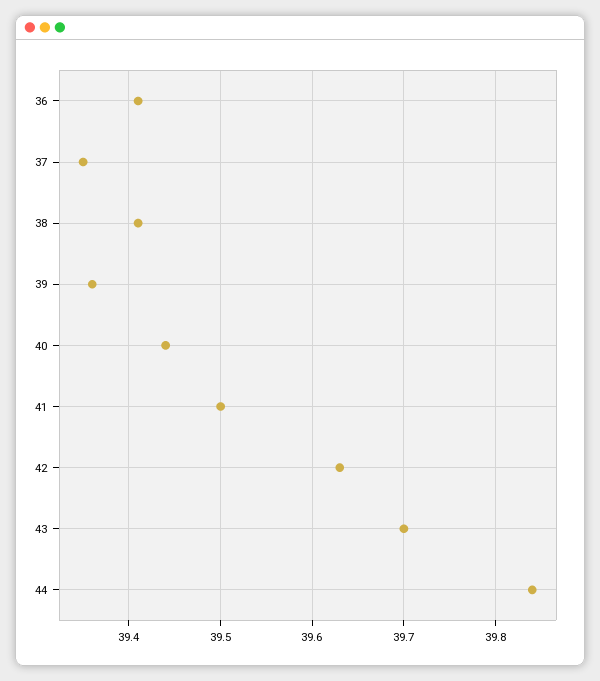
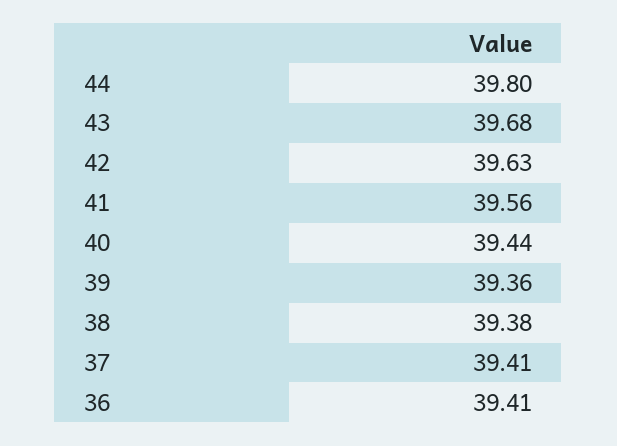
  {
    "36": 39.41,
-   "37": 39.35,
+   "37": 39.41,
-   "38": 39.41,
+   "38": 39.38,
    "39": 39.36,
    "40": 39.44,
-   "41": 39.5,
+   "41": 39.56,
    "42": 39.63,
-   "43": 39.7,
+   "43": 39.68,
-   "44": 39.84
+   "44": 39.8
  }

